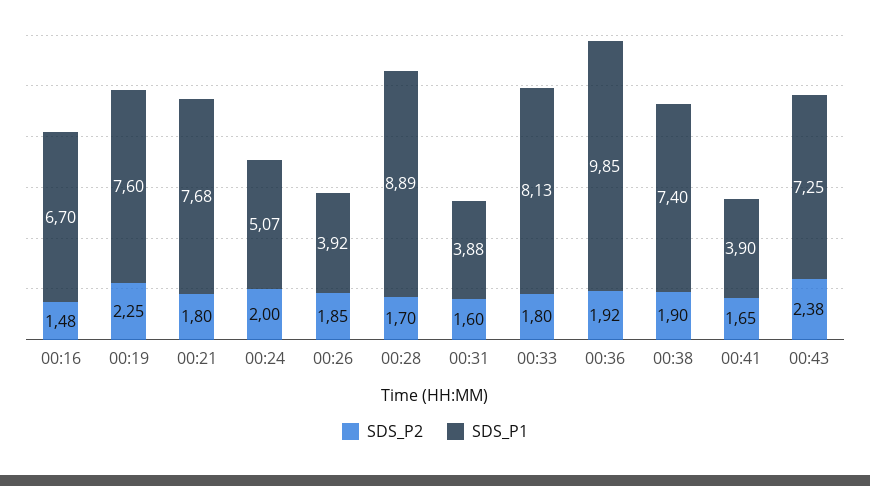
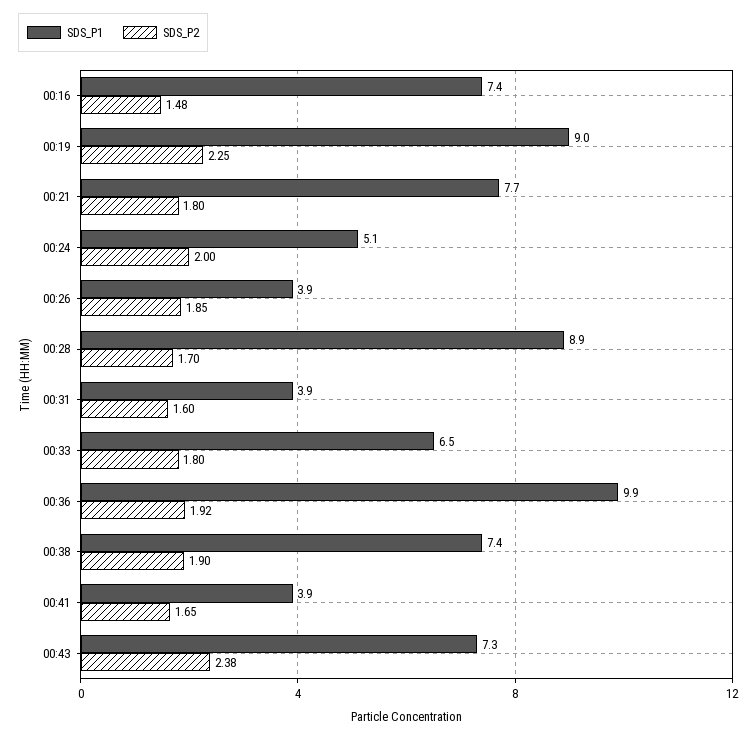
  {
    "SDS_P2": {
      "00:16": 1.48,
      "00:19": 2.25,
      "00:21": 1.8,
      "00:24": 2,
      "00:26": 1.85,
      "00:28": 1.7,
      "00:31": 1.6,
      "00:33": 1.8,
      "00:36": 1.92,
      "00:38": 1.9,
      "00:41": 1.65,
      "00:43": 2.38
    },
    "SDS_P1": {
-     "00:16": 6.7,
+     "00:16": 7.4,
-     "00:19": 7.6,
+     "00:19": 9,
      "00:21": 7.68,
      "00:24": 5.07,
      "00:26": 3.92,
      "00:28": 8.89,
      "00:31": 3.88,
-     "00:33": 8.13,
+     "00:33": 6.5,
      "00:36": 9.85,
      "00:38": 7.4,
      "00:41": 3.9,
      "00:43": 7.25
    }
  }

